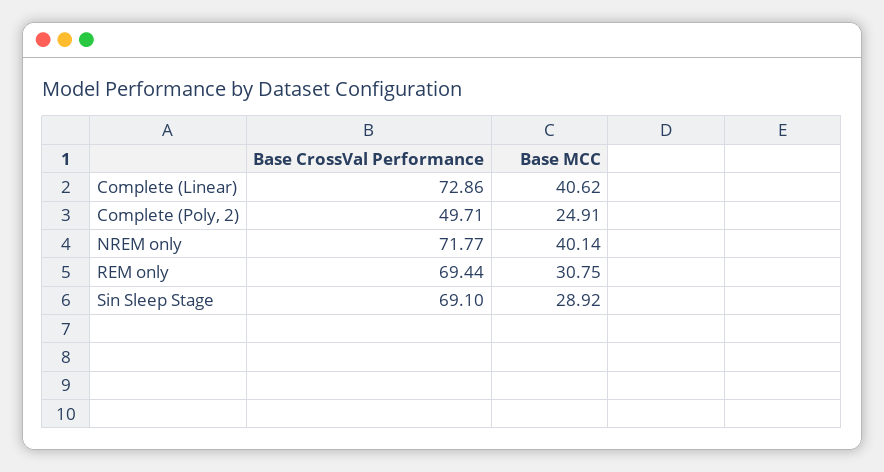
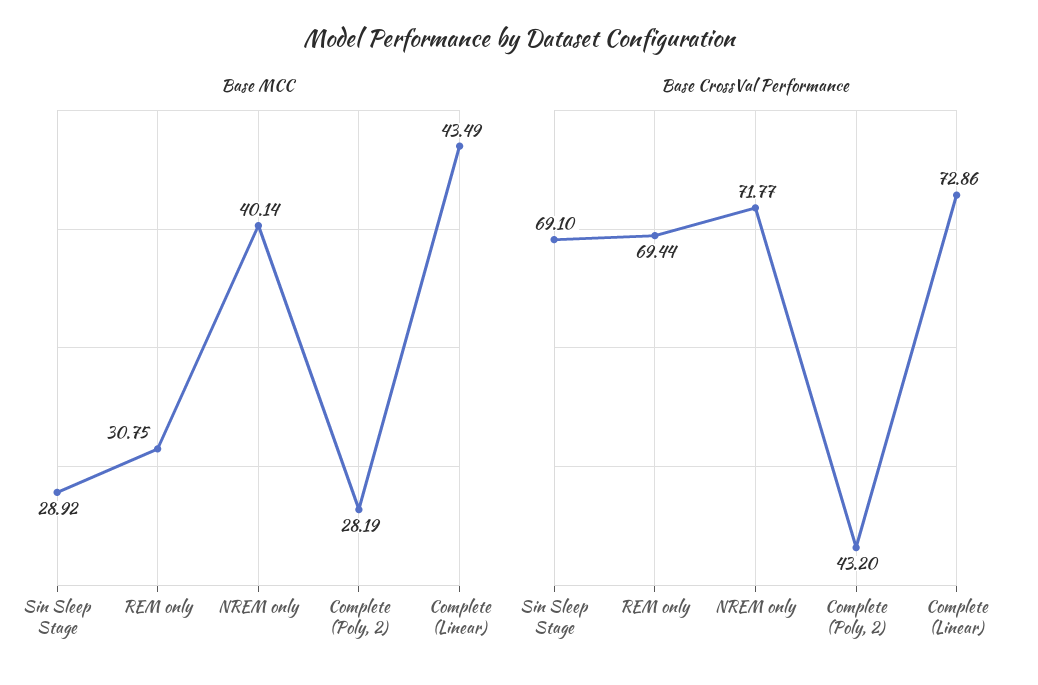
  {
    "Base CrossVal Performance": {
      "Complete (Linear)": 72.86,
-     "Complete (Poly, 2)": 49.71,
+     "Complete (Poly, 2)": 43.2,
      "NREM only": 71.77,
      "REM only": 69.44,
      "Sin Sleep Stage": 69.1
    },
    "Base MCC": {
-     "Complete (Linear)": 40.62,
+     "Complete (Linear)": 43.49,
-     "Complete (Poly, 2)": 24.91,
+     "Complete (Poly, 2)": 28.19,
      "NREM only": 40.14,
      "REM only": 30.75,
      "Sin Sleep Stage": 28.92
    }
  }

